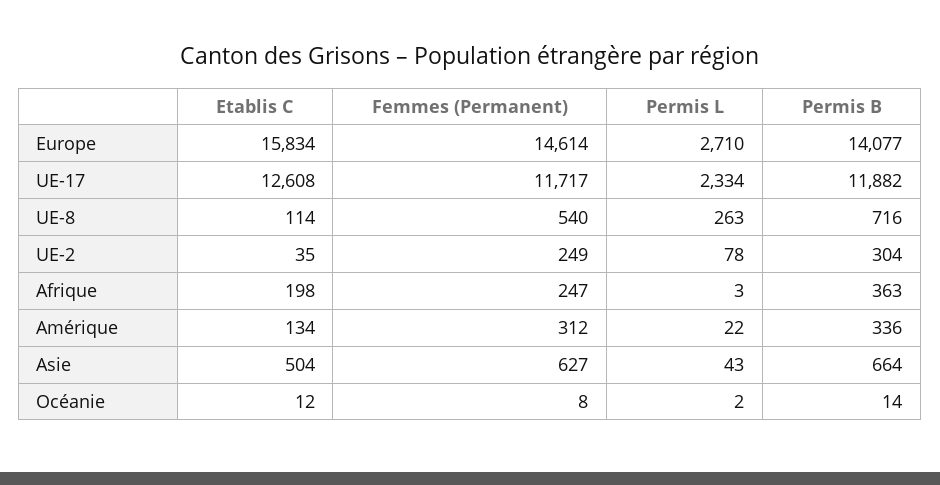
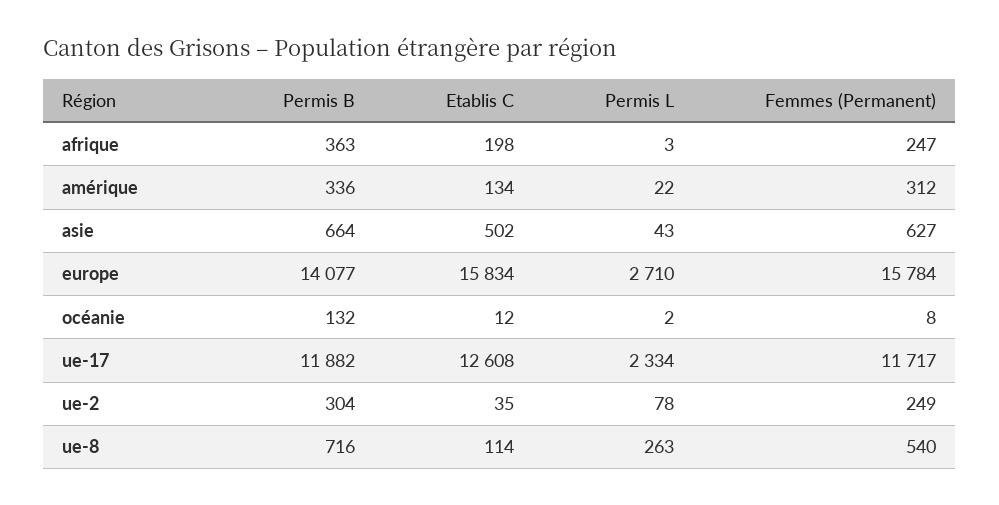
  {
    "Etablis C": {
      "Europe": 15834,
      "UE-17": 12608,
      "UE-8": 114,
      "UE-2": 35,
      "Afrique": 198,
      "Amérique": 134,
-     "Asie": 504,
+     "Asie": 502,
      "Océanie": 12
    },
    "Femmes (Permanent)": {
-     "Europe": 14614,
+     "Europe": 15784,
      "UE-17": 11717,
      "UE-8": 540,
      "UE-2": 249,
      "Afrique": 247,
      "Amérique": 312,
      "Asie": 627,
      "Océanie": 8
    },
    "Permis L": {
      "Europe": 2710,
      "UE-17": 2334,
      "UE-8": 263,
      "UE-2": 78,
      "Afrique": 3,
      "Amérique": 22,
      "Asie": 43,
      "Océanie": 2
    },
    "Permis B": {
      "Europe": 14077,
      "UE-17": 11882,
      "UE-8": 716,
      "UE-2": 304,
      "Afrique": 363,
      "Amérique": 336,
      "Asie": 664,
-     "Océanie": 14
+     "Océanie": 132
    }
  }

